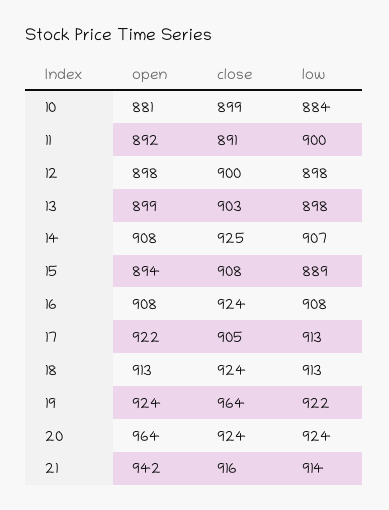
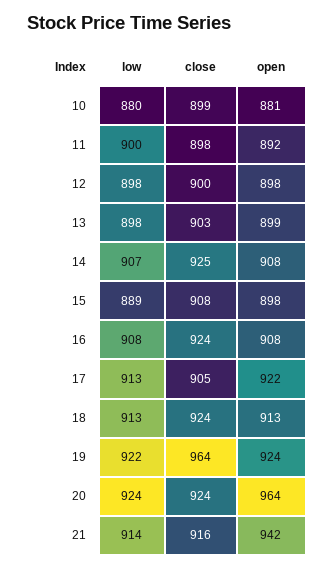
  {
    "open": {
      "10": 881,
      "11": 892,
      "12": 898,
      "13": 899,
      "14": 908,
-     "15": 894,
+     "15": 898,
      "16": 908,
      "17": 922,
      "18": 913,
      "19": 924,
      "20": 964,
      "21": 942
    },
    "close": {
      "10": 899,
-     "11": 891,
+     "11": 898,
      "12": 900,
      "13": 903,
      "14": 925,
      "15": 908,
      "16": 924,
      "17": 905,
      "18": 924,
      "19": 964,
      "20": 924,
      "21": 916
    },
    "low": {
-     "10": 884,
+     "10": 880,
      "11": 900,
      "12": 898,
      "13": 898,
      "14": 907,
      "15": 889,
      "16": 908,
      "17": 913,
      "18": 913,
      "19": 922,
      "20": 924,
      "21": 914
    }
  }

